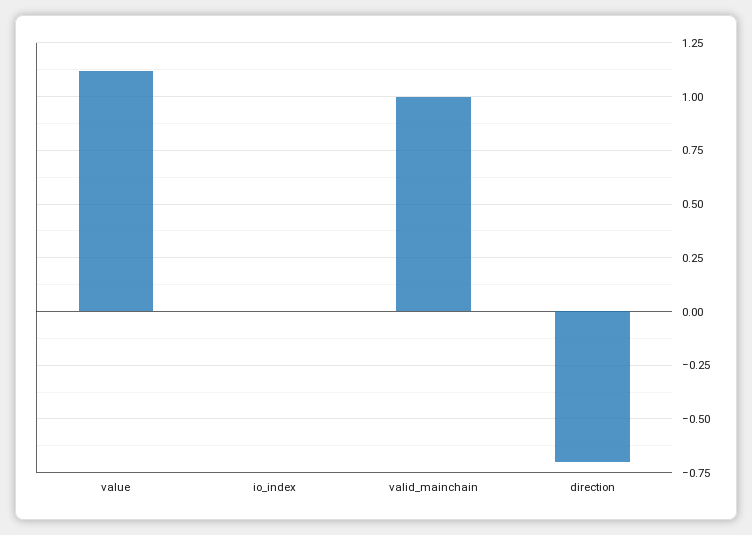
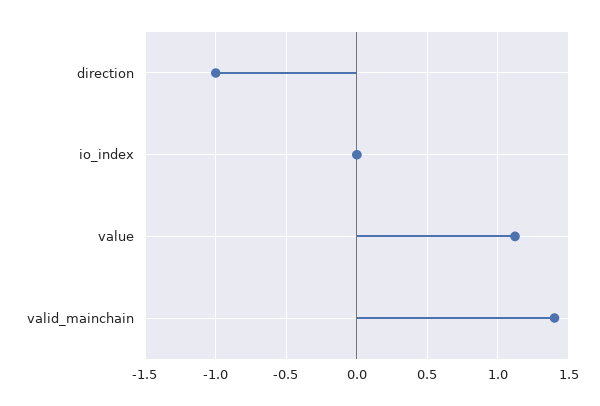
  {
    "value": 1.1,
    "io_index": 0,
-   "valid_mainchain": 1,
+   "valid_mainchain": 1.4,
-   "direction": -0.7
+   "direction": -1
  }

